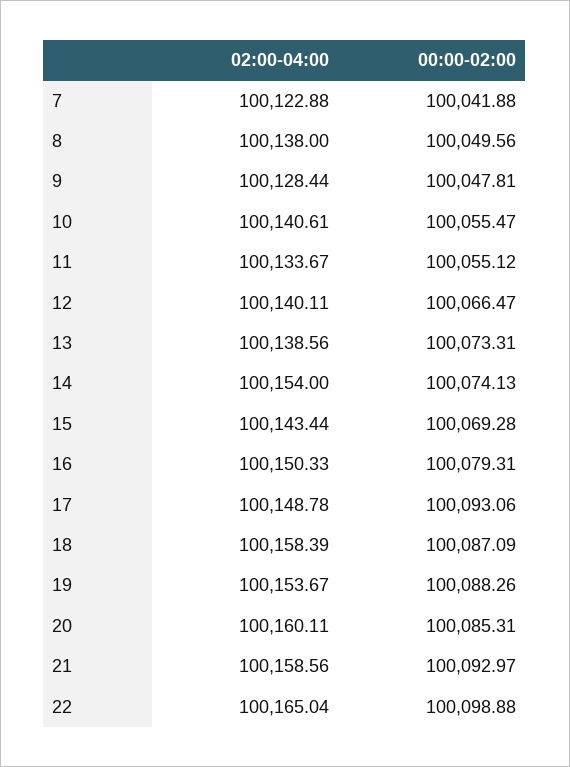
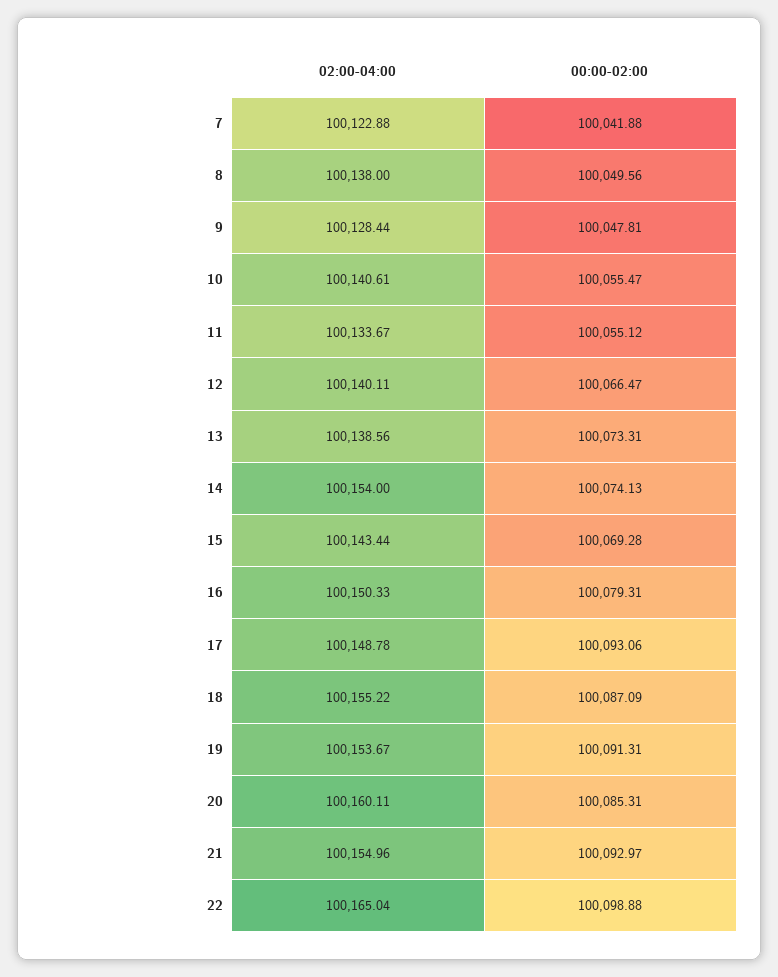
  {
    "02:00-04:00": {
      "7": 100122.88,
      "8": 100138,
      "9": 100128.44,
      "10": 100140.61,
      "11": 100133.67,
      "12": 100140.11,
      "13": 100138.56,
      "14": 100154,
      "15": 100143.44,
      "16": 100150.33,
      "17": 100148.78,
-     "18": 100158.39,
+     "18": 100155.22,
      "19": 100153.67,
      "20": 100160.11,
-     "21": 100158.56,
+     "21": 100154.96,
      "22": 100165.04
    },
    "00:00-02:00": {
      "7": 100041.88,
      "8": 100049.56,
      "9": 100047.81,
      "10": 100055.47,
      "11": 100055.12,
      "12": 100066.47,
      "13": 100073.31,
      "14": 100074.13,
      "15": 100069.28,
      "16": 100079.31,
      "17": 100093.06,
      "18": 100087.09,
-     "19": 100088.26,
+     "19": 100091.31,
      "20": 100085.31,
      "21": 100092.97,
      "22": 100098.88
    }
  }

